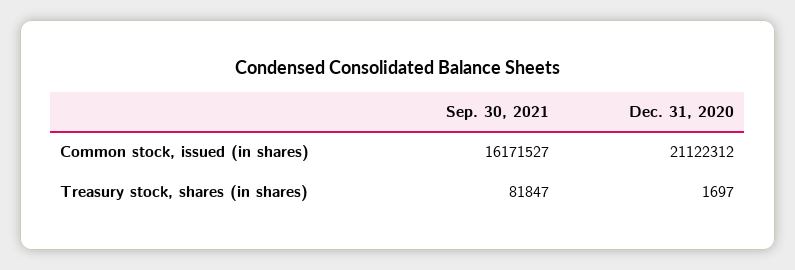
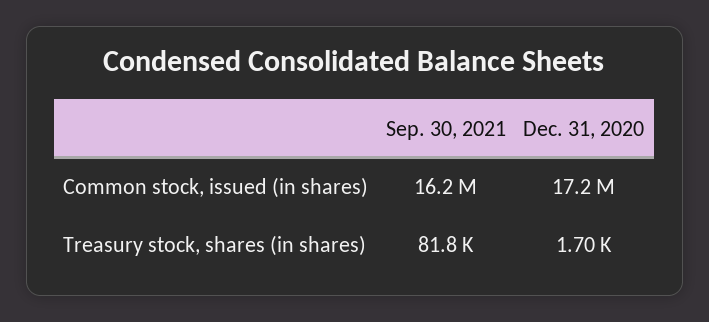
  {
    "Sep. 30, 2021": {
      "Common stock, issued (in shares)": 16171527,
      "Treasury stock, shares (in shares)": 81847
    },
    "Dec. 31, 2020": {
-     "Common stock, issued (in shares)": 21122312,
+     "Common stock, issued (in shares)": 17200000,
      "Treasury stock, shares (in shares)": 1697
    }
  }

